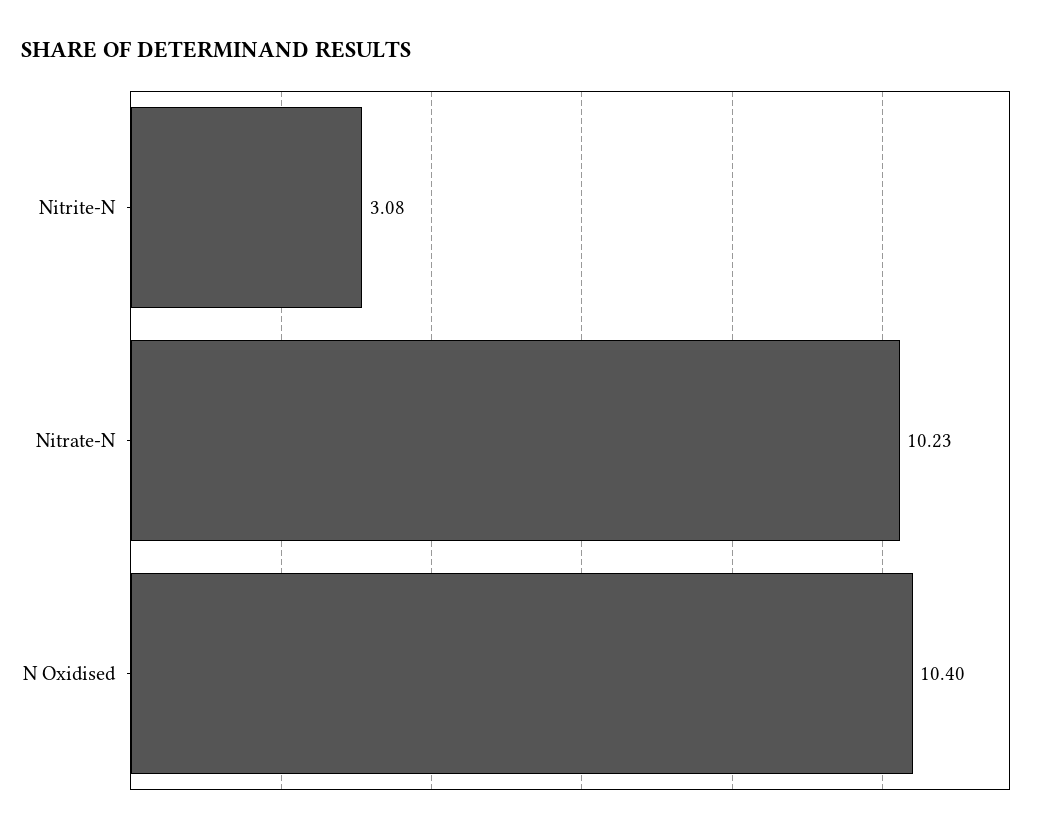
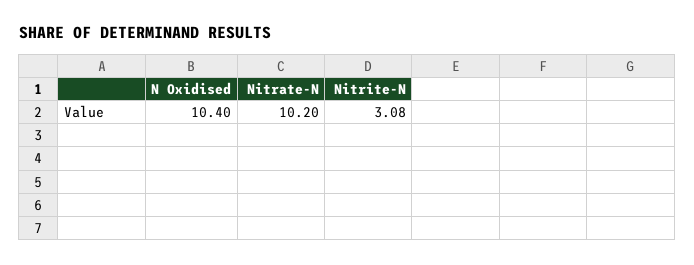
  {
    "Nitrite-N": 3.08,
-   "Nitrate-N": 10.23,
+   "Nitrate-N": 10.2,
    "N Oxidised": 10.4
  }

